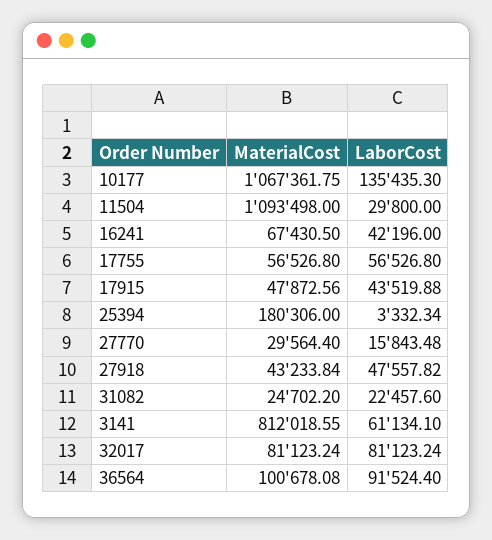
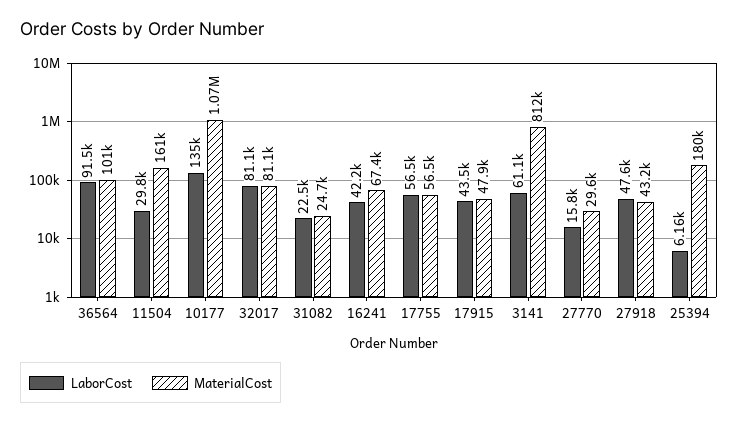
  {
    "MaterialCost": {
      "10177": 1067361.75,
-     "11504": 1093498,
+     "11504": 161000,
      "16241": 67430.5,
      "17755": 56526.8,
      "17915": 47872.56,
      "25394": 180306,
      "27770": 29564.4,
      "27918": 43233.84,
      "31082": 24702.2,
      "3141": 812018.55,
      "32017": 81123.24,
      "36564": 100678.08
    },
    "LaborCost": {
      "10177": 135435.3,
      "11504": 29800,
      "16241": 42196,
      "17755": 56526.8,
      "17915": 43519.88,
-     "25394": 3332.34,
+     "25394": 6160,
      "27770": 15843.48,
      "27918": 47557.82,
      "31082": 22457.6,
      "3141": 61134.1,
      "32017": 81123.24,
      "36564": 91524.4
    }
  }

